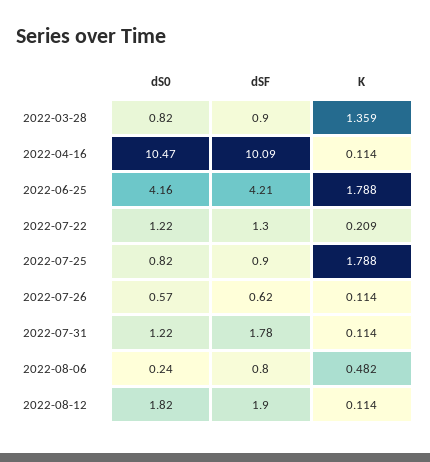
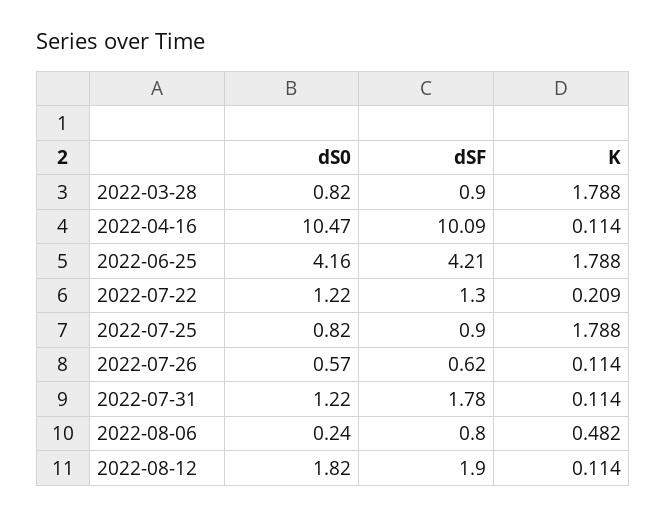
  {
    "dS0": {
      "2022-03-28": 0.82,
      "2022-04-16": 10.47,
      "2022-06-25": 4.16,
      "2022-07-22": 1.22,
      "2022-07-25": 0.82,
      "2022-07-26": 0.57,
      "2022-07-31": 1.22,
      "2022-08-06": 0.24,
      "2022-08-12": 1.82
    },
    "dSF": {
      "2022-03-28": 0.9,
      "2022-04-16": 10.09,
      "2022-06-25": 4.21,
      "2022-07-22": 1.3,
      "2022-07-25": 0.9,
      "2022-07-26": 0.62,
      "2022-07-31": 1.78,
      "2022-08-06": 0.8,
      "2022-08-12": 1.9
    },
    "K": {
-     "2022-03-28": 1.359,
+     "2022-03-28": 1.788,
      "2022-04-16": 0.114,
      "2022-06-25": 1.788,
      "2022-07-22": 0.209,
      "2022-07-25": 1.788,
      "2022-07-26": 0.114,
      "2022-07-31": 0.114,
      "2022-08-06": 0.482,
      "2022-08-12": 0.114
    }
  }

